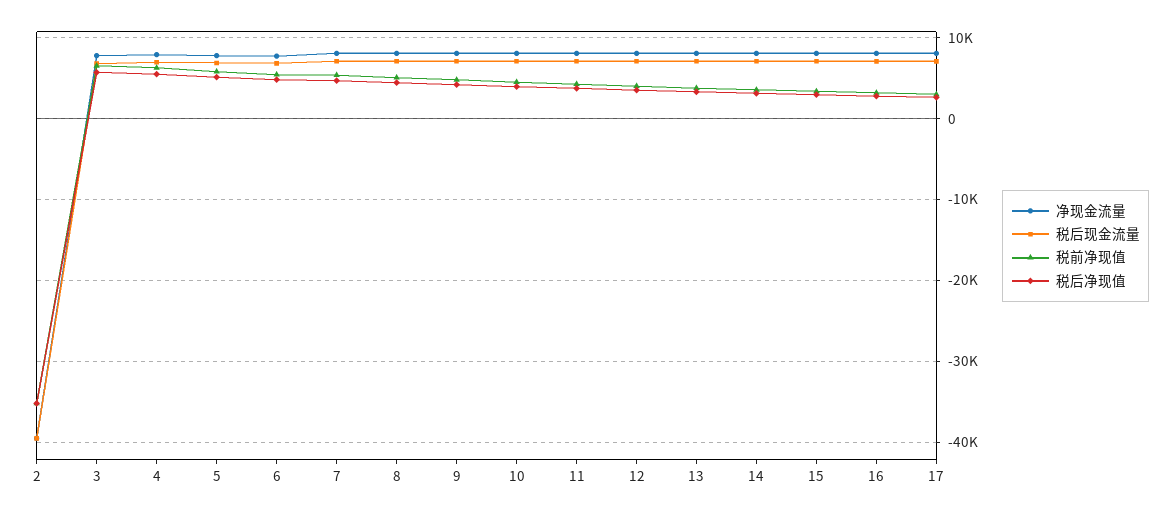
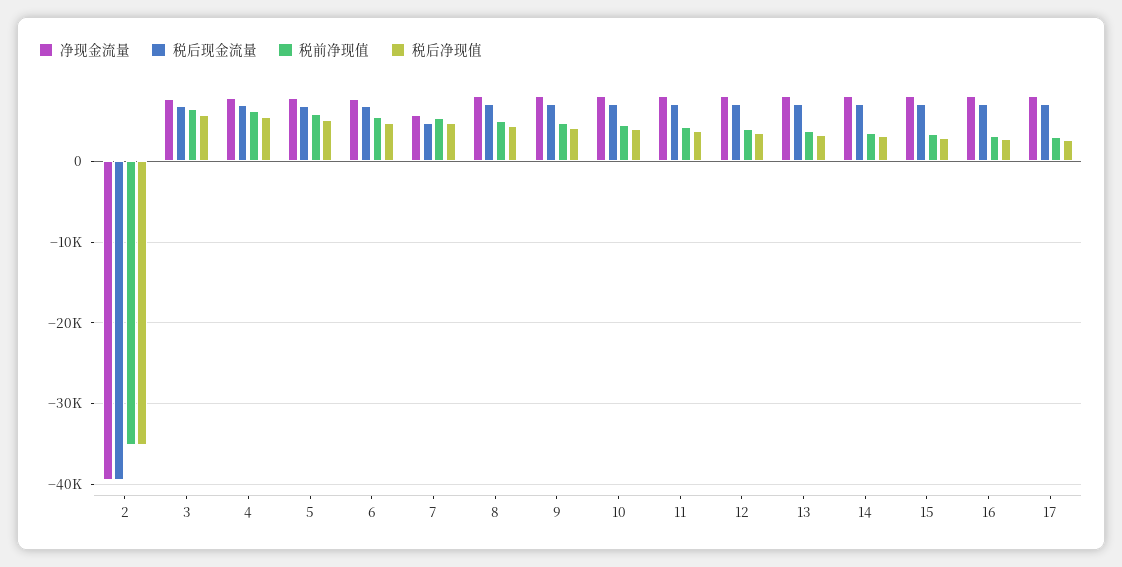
  {
    "净现金流量": {
      "2": -40000,
      "3": 8000,
      "4": 8000,
      "5": 8000,
      "6": 8000,
-     "7": 8000,
+     "7": 6000,
      "8": 8000,
      "9": 8000,
      "10": 8000,
      "11": 8000,
      "12": 8000,
      "13": 8000,
      "14": 8000,
      "15": 8000,
      "16": 8000,
      "17": 8000
    },
    "税后现金流量": {
      "2": -40000,
      "3": 7000,
      "4": 7000,
      "5": 7000,
      "6": 7000,
-     "7": 7000,
+     "7": 5000,
      "8": 7000,
      "9": 7000,
      "10": 7000,
      "11": 7000,
      "12": 7000,
      "13": 7000,
      "14": 7000,
      "15": 7000,
      "16": 7000,
      "17": 7000
    },
    "税前净现值": {
      "2": -35000,
      "3": 7000,
      "4": 6000,
      "5": 6000,
      "6": 5000,
      "7": 5000,
      "8": 5000,
      "9": 5000,
      "10": 5000,
      "11": 4000,
      "12": 4000,
      "13": 4000,
      "14": 4000,
      "15": 3000,
      "16": 3000,
      "17": 3000
    },
    "税后净现值": {
      "2": -35000,
      "3": 6000,
      "4": 6000,
      "5": 5000,
      "6": 5000,
      "7": 5000,
      "8": 4000,
      "9": 4000,
      "10": 4000,
      "11": 4000,
      "12": 4000,
      "13": 3000,
      "14": 3000,
      "15": 3000,
      "16": 3000,
      "17": 3000
    }
  }

